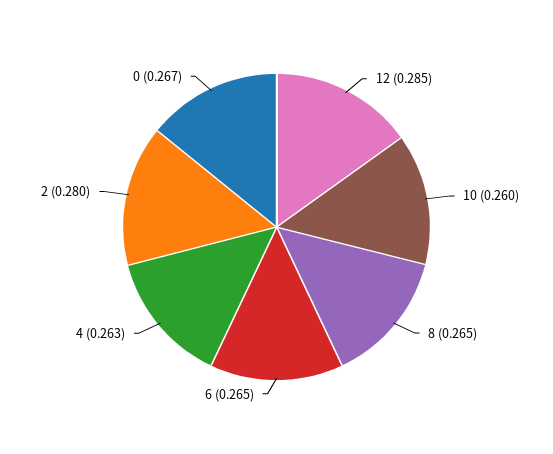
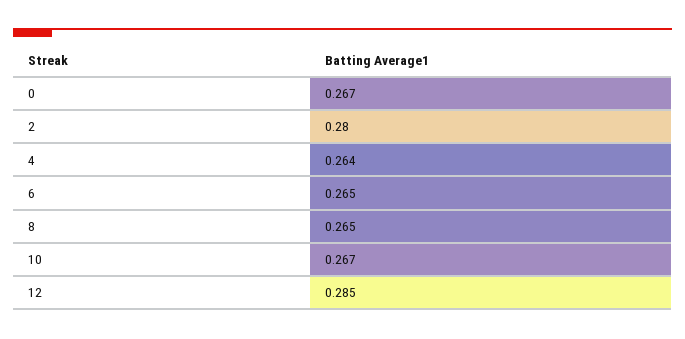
  {
    "12": 0.285,
-   "10": 0.26,
+   "10": 0.267,
    "8": 0.265,
    "6": 0.265,
-   "4": 0.263,
+   "4": 0.264,
    "2": 0.28,
    "0": 0.267
  }

